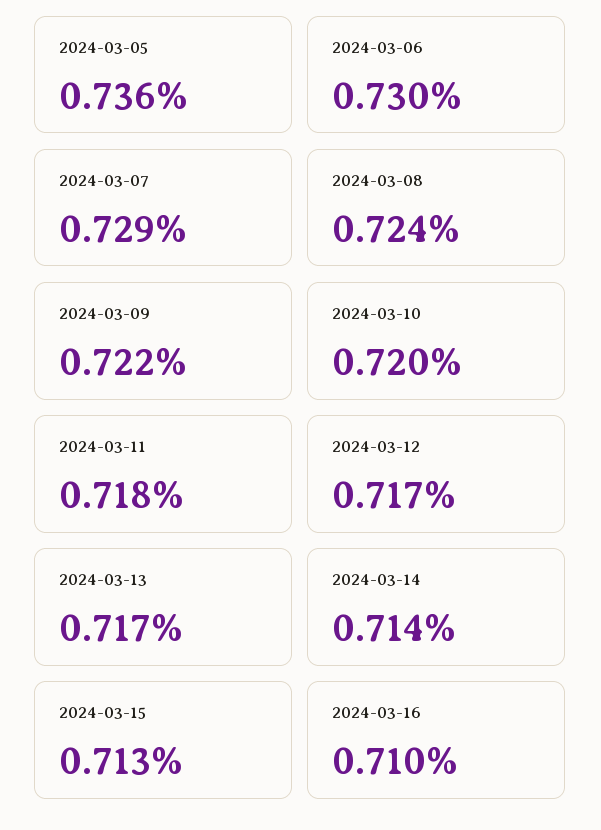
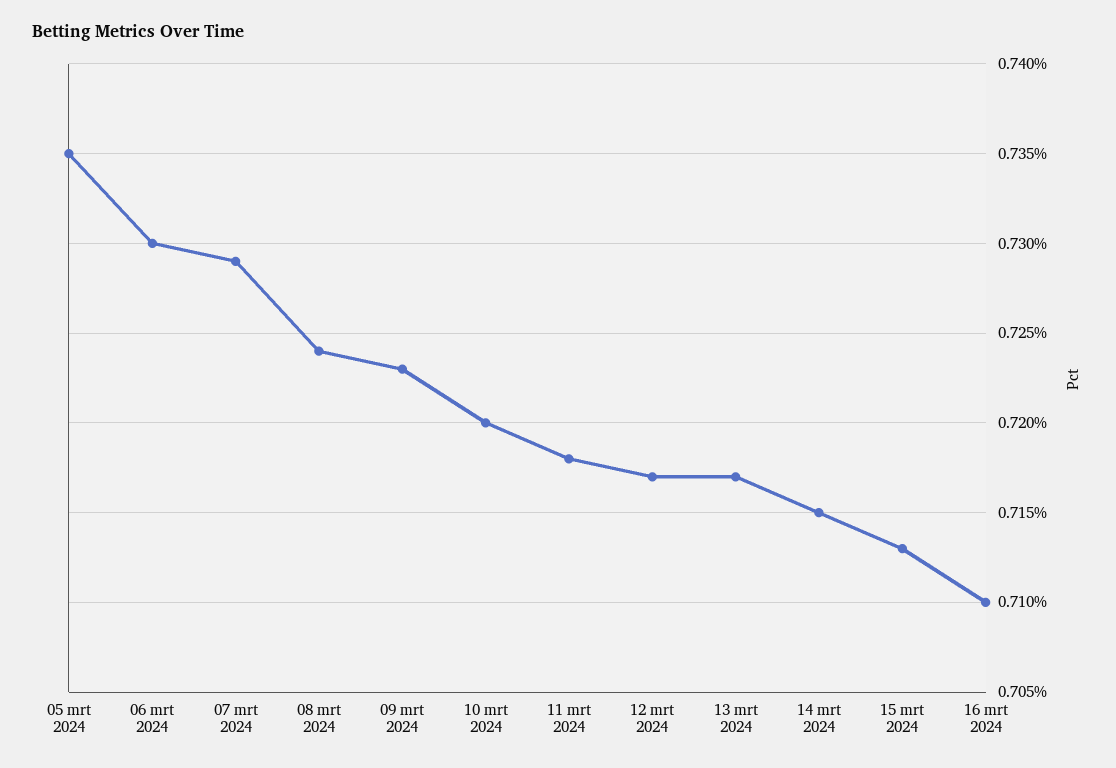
  {
-   "2024-03-05": 0.736,
+   "2024-03-05": 0.735,
    "2024-03-06": 0.73,
    "2024-03-07": 0.729,
    "2024-03-08": 0.724,
-   "2024-03-09": 0.722,
+   "2024-03-09": 0.723,
    "2024-03-10": 0.72,
    "2024-03-11": 0.718,
    "2024-03-12": 0.717,
    "2024-03-13": 0.717,
-   "2024-03-14": 0.714,
+   "2024-03-14": 0.715,
    "2024-03-15": 0.713,
    "2024-03-16": 0.71
  }

